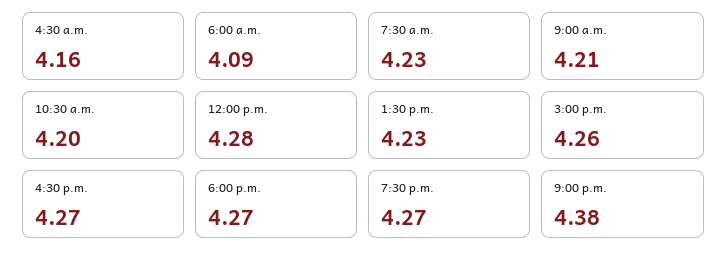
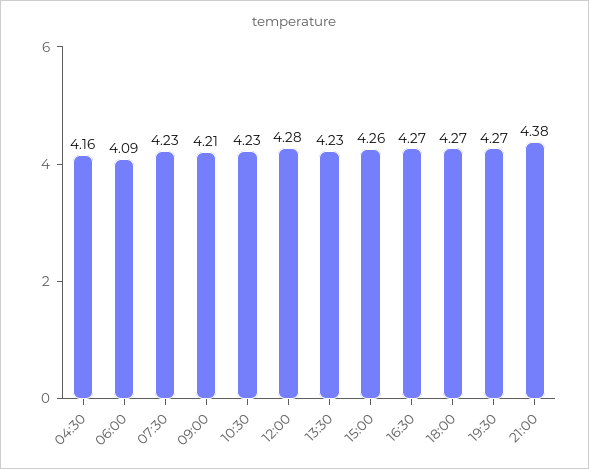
  {
    "4:30 a.m.": 4.16,
    "6:00 a.m.": 4.09,
    "7:30 a.m.": 4.23,
    "9:00 a.m.": 4.21,
-   "10:30 a.m.": 4.2,
+   "10:30 a.m.": 4.23,
    "12:00 p.m.": 4.28,
    "1:30 p.m.": 4.23,
    "3:00 p.m.": 4.26,
    "4:30 p.m.": 4.27,
    "6:00 p.m.": 4.27,
    "7:30 p.m.": 4.27,
    "9:00 p.m.": 4.38
  }

